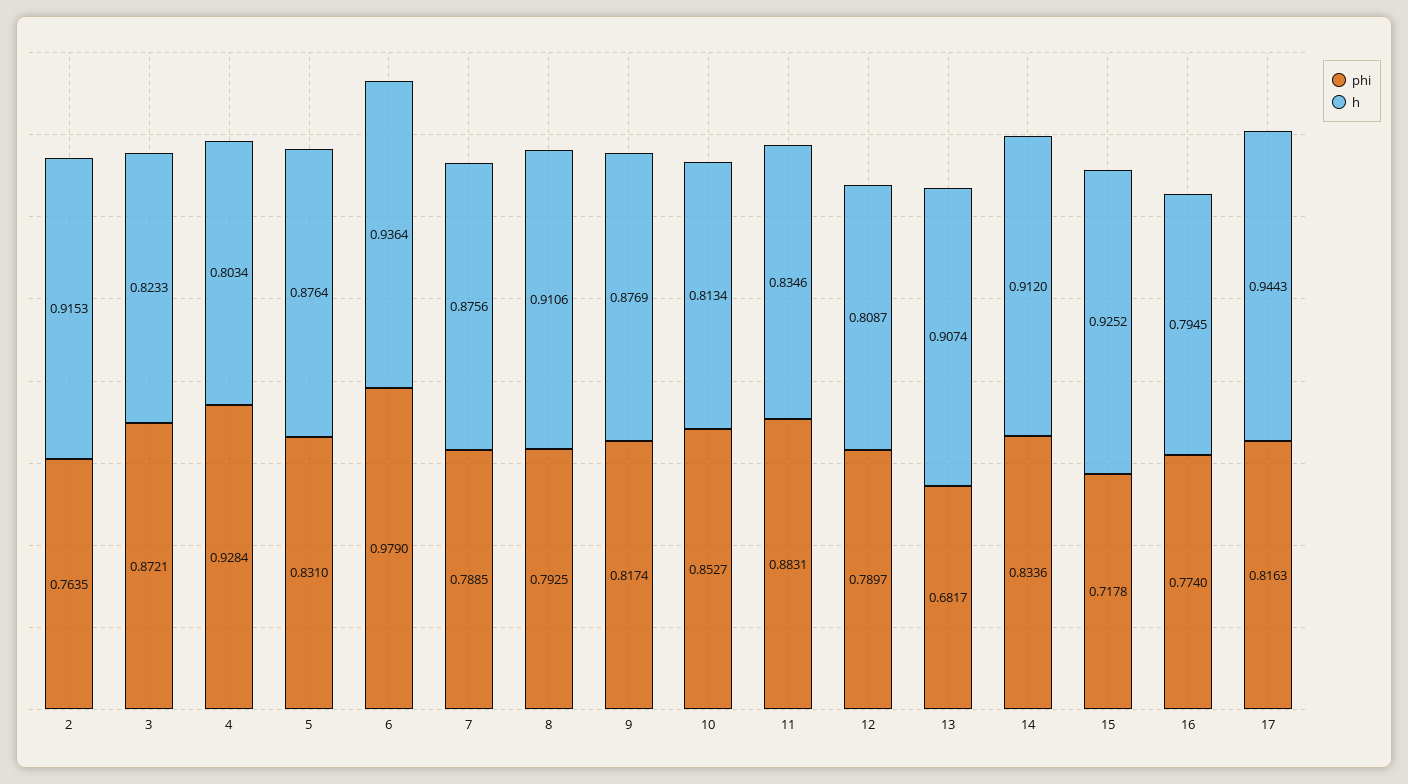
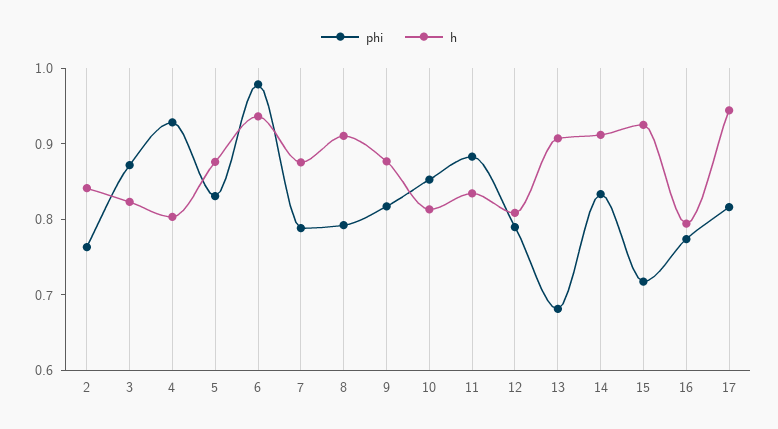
  {
    "phi": {
      "2": 0.7635,
      "3": 0.8721,
      "4": 0.9284,
      "5": 0.831,
      "6": 0.979,
      "7": 0.7885,
      "8": 0.7925,
      "9": 0.8174,
      "10": 0.8527,
      "11": 0.8831,
      "12": 0.7897,
      "13": 0.6817,
      "14": 0.8336,
      "15": 0.7178,
      "16": 0.774,
      "17": 0.8163
    },
    "h": {
-     "2": 0.9153,
+     "2": 0.84,
      "3": 0.8233,
      "4": 0.8034,
      "5": 0.8764,
      "6": 0.9364,
      "7": 0.8756,
      "8": 0.9106,
      "9": 0.8769,
      "10": 0.8134,
      "11": 0.8346,
      "12": 0.8087,
      "13": 0.9074,
      "14": 0.912,
      "15": 0.9252,
      "16": 0.7945,
      "17": 0.9443
    }
  }

